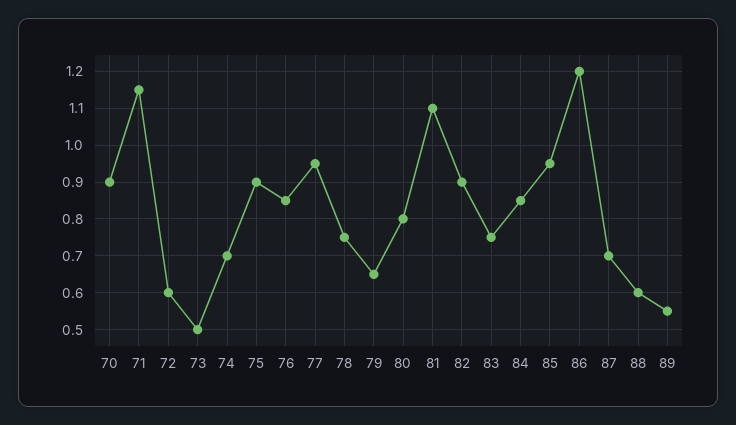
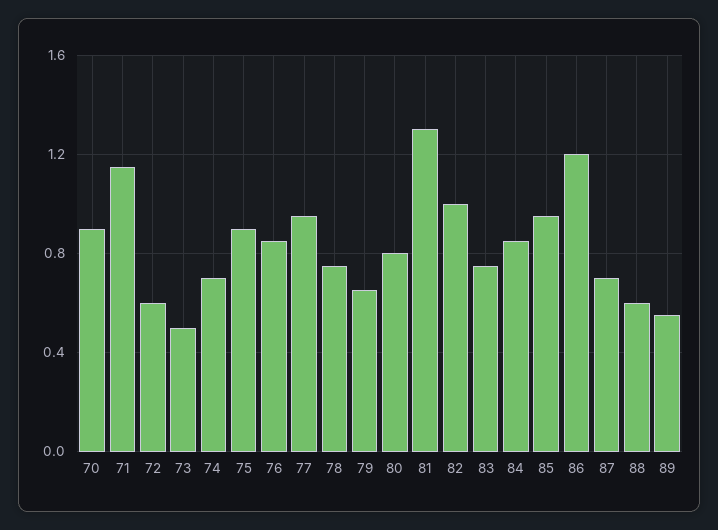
  {
    "70": 0.9,
    "71": 1.15,
    "72": 0.6,
    "73": 0.5,
    "74": 0.7,
    "75": 0.9,
    "76": 0.85,
    "77": 0.95,
    "78": 0.75,
    "79": 0.65,
    "80": 0.8,
-   "81": 1.1,
+   "81": 1.3,
-   "82": 0.9,
+   "82": 1,
    "83": 0.75,
    "84": 0.85,
    "85": 0.95,
    "86": 1.2,
    "87": 0.7,
    "88": 0.6,
    "89": 0.55
  }

